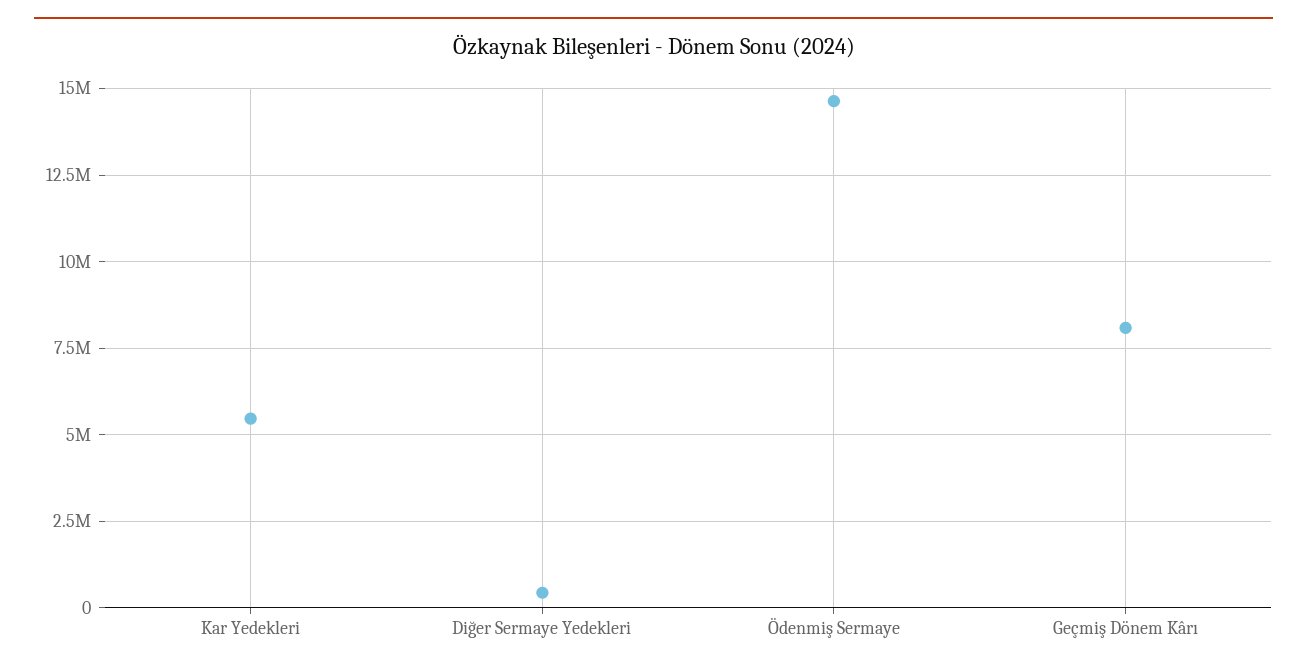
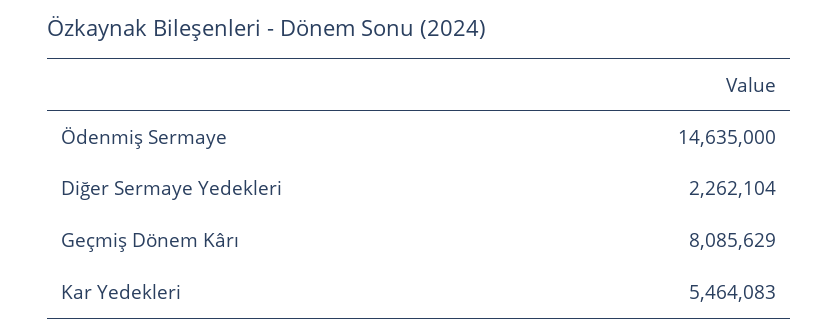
  {
    "Kar Yedekleri": 5464083,
-   "Diğer Sermaye Yedekleri": 500000,
+   "Diğer Sermaye Yedekleri": 2262104,
    "Ödenmiş Sermaye": 14635000,
    "Geçmiş Dönem Kârı": 8085629
  }

